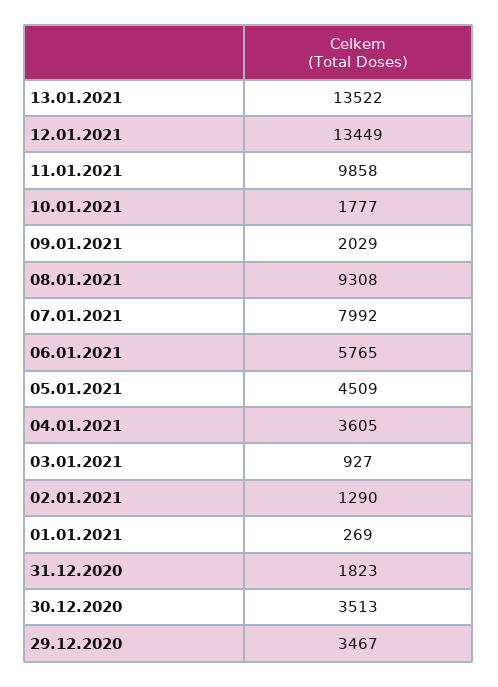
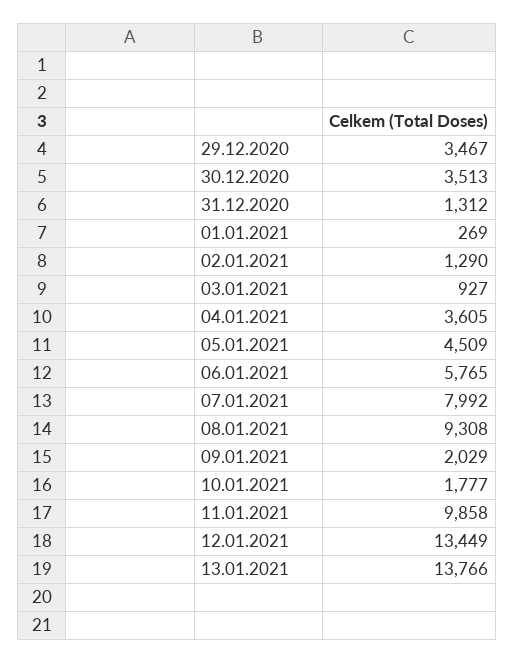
  {
-   "13.01.2021": 13522,
+   "13.01.2021": 13766,
    "12.01.2021": 13449,
    "11.01.2021": 9858,
    "10.01.2021": 1777,
    "09.01.2021": 2029,
    "08.01.2021": 9308,
    "07.01.2021": 7992,
    "06.01.2021": 5765,
    "05.01.2021": 4509,
    "04.01.2021": 3605,
    "03.01.2021": 927,
    "02.01.2021": 1290,
    "01.01.2021": 269,
-   "31.12.2020": 1823,
+   "31.12.2020": 1312,
    "30.12.2020": 3513,
    "29.12.2020": 3467
  }

